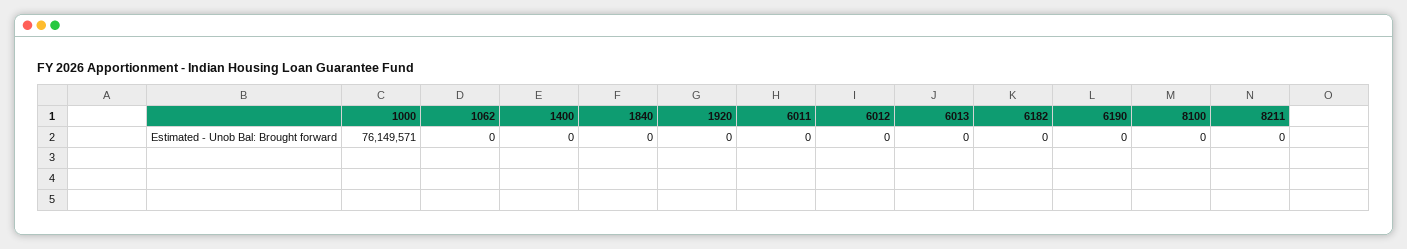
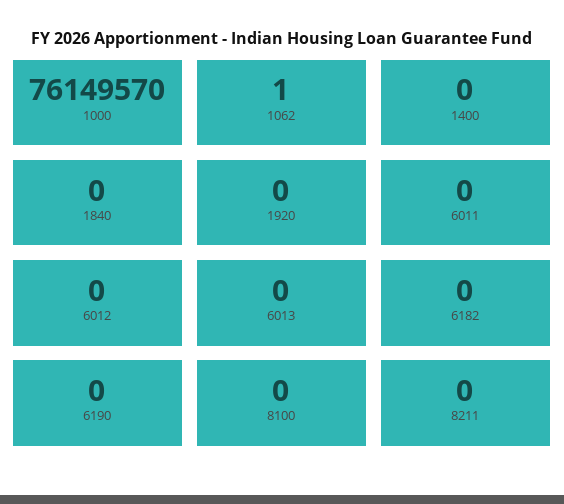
  {
-   "1000": 76149571,
+   "1000": 76149570,
-   "1062": 0,
+   "1062": 1,
    "1400": 0,
    "1840": 0,
    "1920": 0,
    "6011": 0,
    "6012": 0,
    "6013": 0,
    "6182": 0,
    "6190": 0,
    "8100": 0,
    "8211": 0
  }

